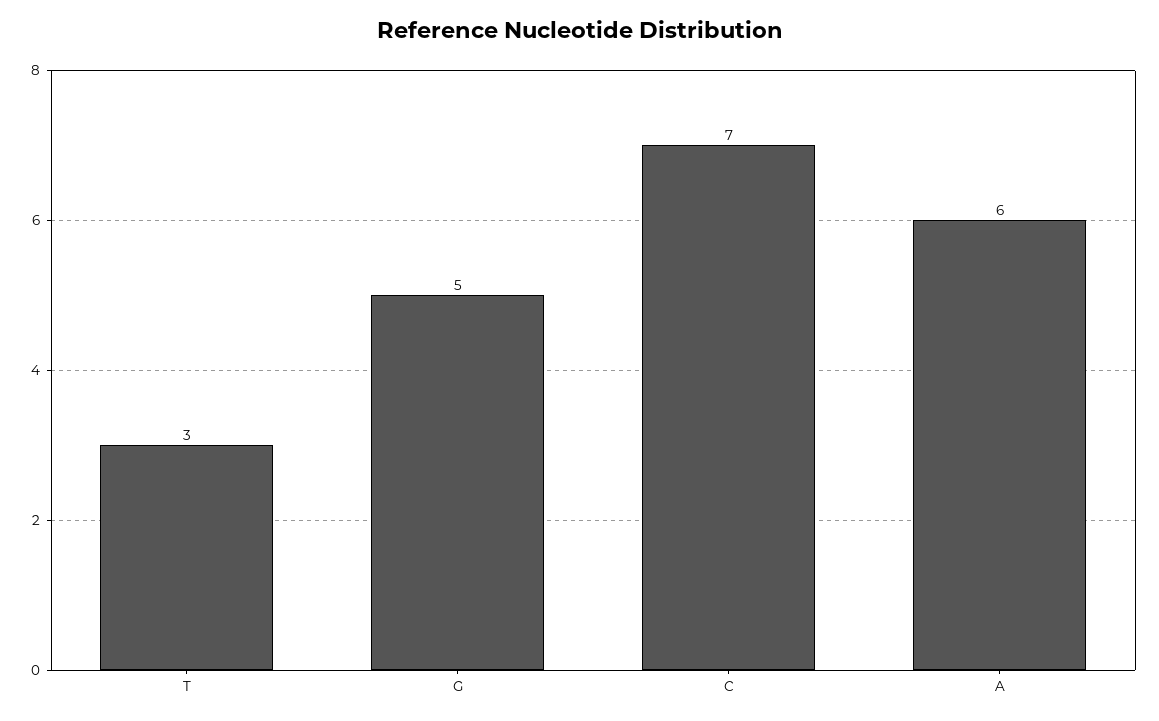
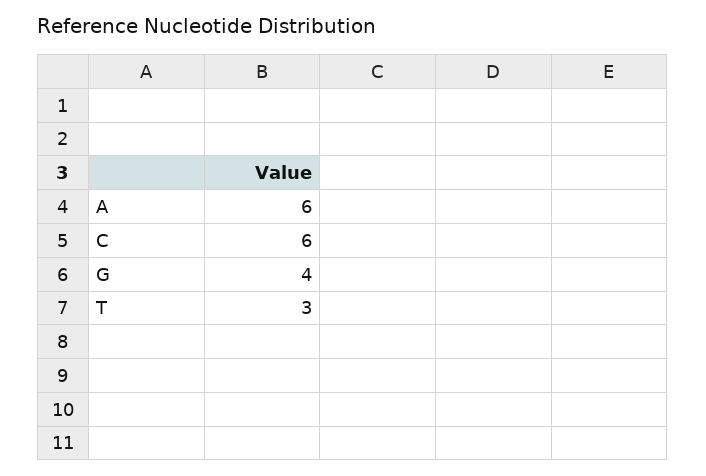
  {
    "T": 3,
-   "G": 5,
+   "G": 4,
-   "C": 7,
+   "C": 6,
    "A": 6
  }

